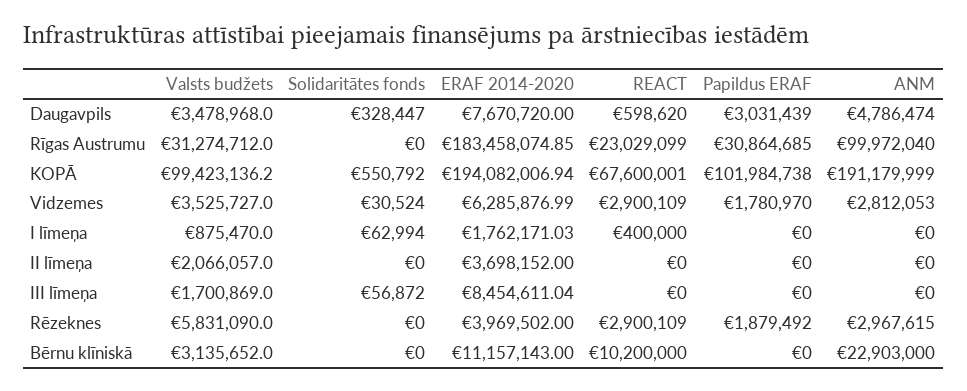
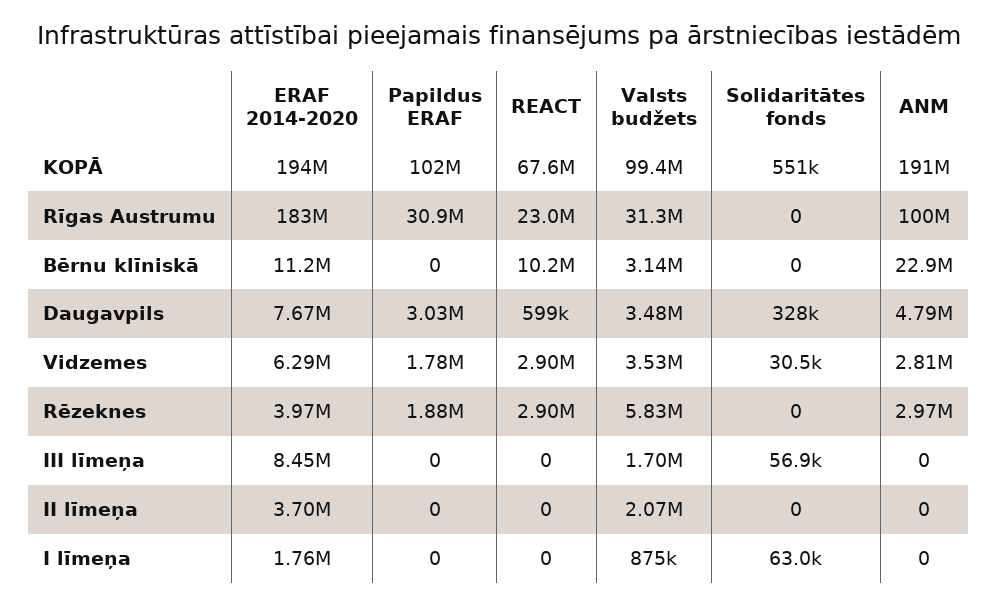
  {
    "Valsts budžets": {
      "Daugavpils": 3478968,
      "Rīgas Austrumu": 31274712,
      "KOPĀ": 99423136.2,
      "Vidzemes": 3525727,
      "I līmeņa": 875470,
      "II līmeņa": 2066057,
      "III līmeņa": 1700869,
      "Rēzeknes": 5831090,
      "Bērnu klīniskā": 3135652
    },
    "Solidaritātes fonds": {
      "Daugavpils": 328447,
      "Rīgas Austrumu": 0,
      "KOPĀ": 550792,
      "Vidzemes": 30524,
      "I līmeņa": 62994,
      "II līmeņa": 0,
      "III līmeņa": 56872,
      "Rēzeknes": 0,
      "Bērnu klīniskā": 0
    },
    "ERAF 2014-2020": {
      "Daugavpils": 7670720,
      "Rīgas Austrumu": 183458074.85,
      "KOPĀ": 194082006.94,
      "Vidzemes": 6285876.99,
      "I līmeņa": 1762171.03,
      "II līmeņa": 3698152,
      "III līmeņa": 8454611.04,
      "Rēzeknes": 3969502,
      "Bērnu klīniskā": 11157143
    },
    "REACT": {
      "Daugavpils": 598620,
      "Rīgas Austrumu": 23029099,
      "KOPĀ": 67600001,
      "Vidzemes": 2900109,
-     "I līmeņa": 400000,
+     "I līmeņa": 0,
      "II līmeņa": 0,
      "III līmeņa": 0,
      "Rēzeknes": 2900109,
      "Bērnu klīniskā": 10200000
    },
    "Papildus ERAF": {
      "Daugavpils": 3031439,
      "Rīgas Austrumu": 30864685,
      "KOPĀ": 101984738,
      "Vidzemes": 1780970,
      "I līmeņa": 0,
      "II līmeņa": 0,
      "III līmeņa": 0,
      "Rēzeknes": 1879492,
      "Bērnu klīniskā": 0
    },
    "ANM": {
      "Daugavpils": 4786474,
      "Rīgas Austrumu": 99972040,
      "KOPĀ": 191179999,
      "Vidzemes": 2812053,
      "I līmeņa": 0,
      "II līmeņa": 0,
      "III līmeņa": 0,
      "Rēzeknes": 2967615,
      "Bērnu klīniskā": 22903000
    }
  }

